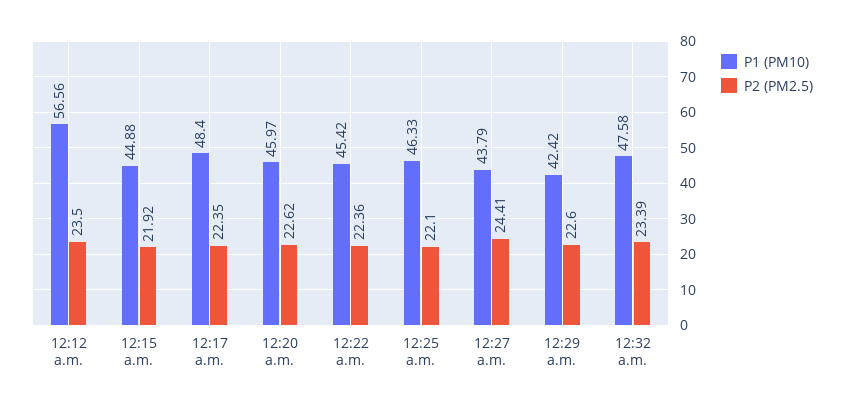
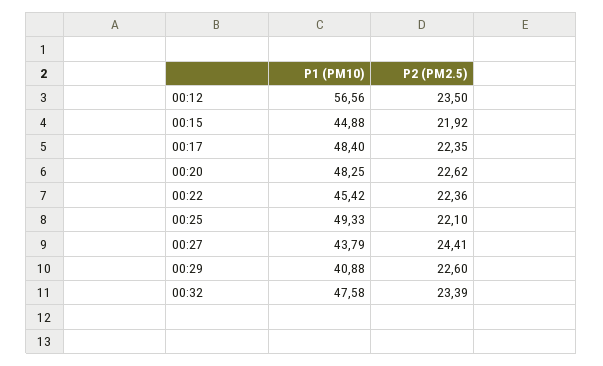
  {
    "P1 (PM10)": {
      "12:12 a.m.": 56.56,
      "12:15 a.m.": 44.88,
      "12:17 a.m.": 48.4,
-     "12:20 a.m.": 45.97,
+     "12:20 a.m.": 48.25,
      "12:22 a.m.": 45.42,
-     "12:25 a.m.": 46.33,
+     "12:25 a.m.": 49.33,
      "12:27 a.m.": 43.79,
-     "12:29 a.m.": 42.42,
+     "12:29 a.m.": 40.88,
      "12:32 a.m.": 47.58
    },
    "P2 (PM2.5)": {
      "12:12 a.m.": 23.5,
      "12:15 a.m.": 21.92,
      "12:17 a.m.": 22.35,
      "12:20 a.m.": 22.62,
      "12:22 a.m.": 22.36,
      "12:25 a.m.": 22.1,
      "12:27 a.m.": 24.41,
      "12:29 a.m.": 22.6,
      "12:32 a.m.": 23.39
    }
  }

